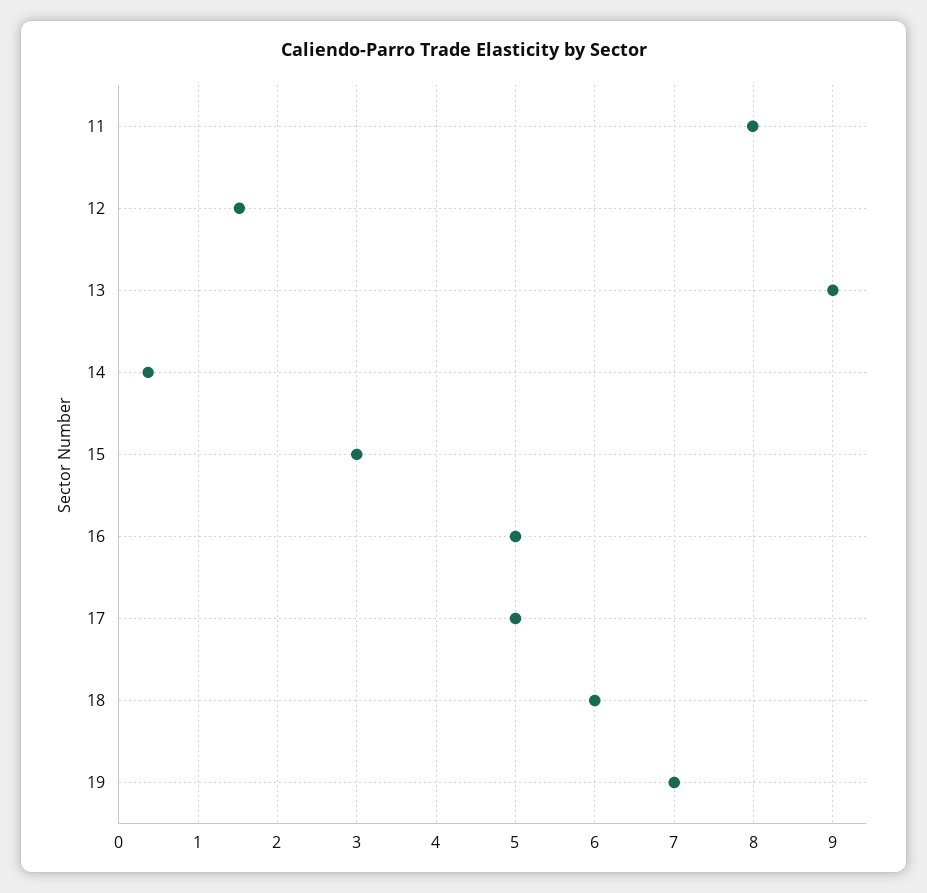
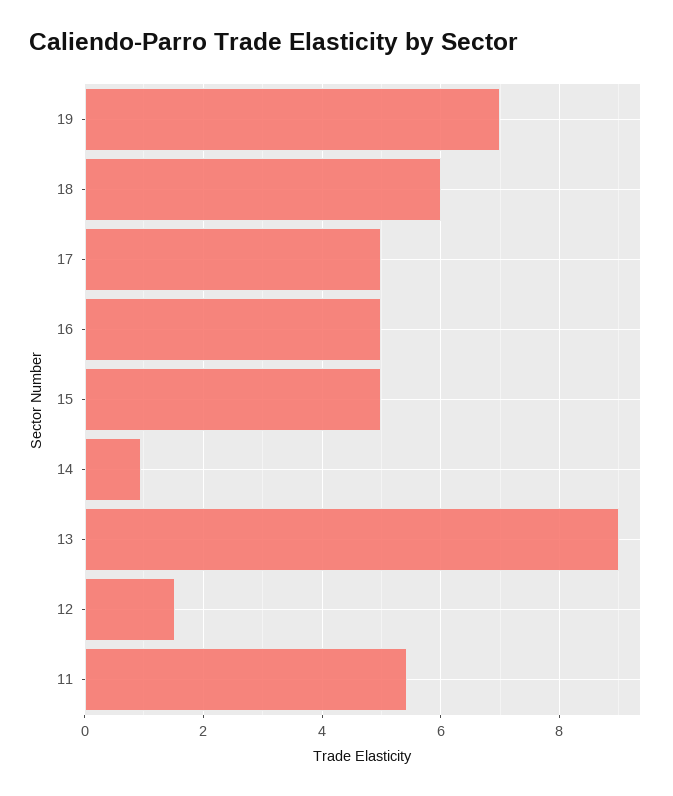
  {
-   "11": 8,
+   "11": 5.4,
    "12": 1.5,
    "13": 9,
-   "14": 0.4,
+   "14": 1,
-   "15": 3,
+   "15": 5,
    "16": 5,
    "17": 5,
    "18": 6,
    "19": 7
  }

